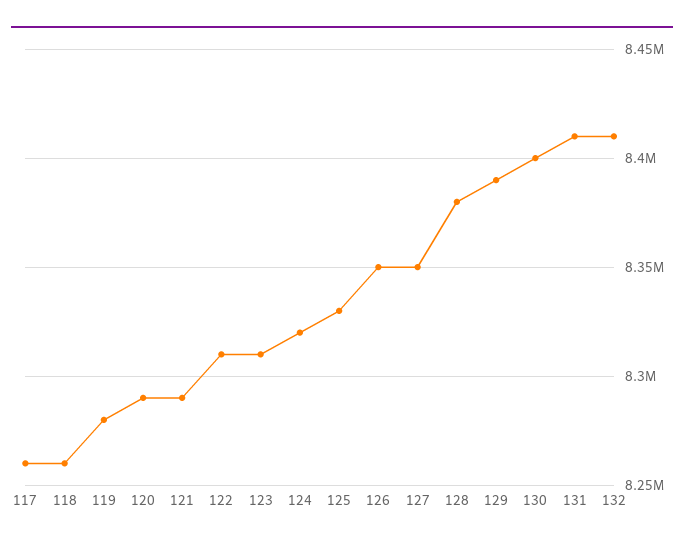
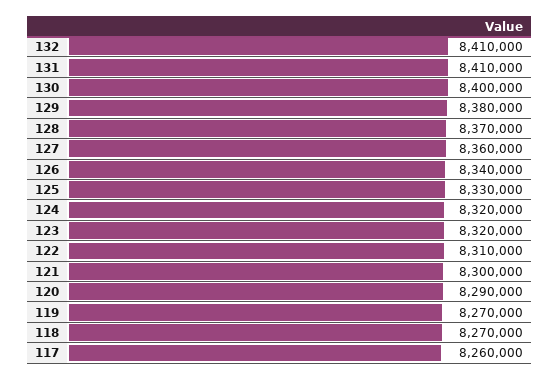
  {
    "117": 8260000,
-   "118": 8260000,
+   "118": 8270000,
-   "119": 8280000,
+   "119": 8270000,
    "120": 8290000,
-   "121": 8290000,
+   "121": 8300000,
    "122": 8310000,
-   "123": 8310000,
+   "123": 8320000,
    "124": 8320000,
    "125": 8330000,
-   "126": 8350000,
+   "126": 8340000,
-   "127": 8350000,
+   "127": 8360000,
-   "128": 8380000,
+   "128": 8370000,
-   "129": 8390000,
+   "129": 8380000,
    "130": 8400000,
    "131": 8410000,
    "132": 8410000
  }

